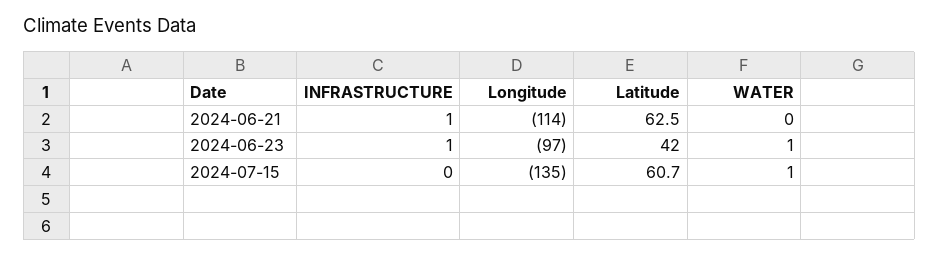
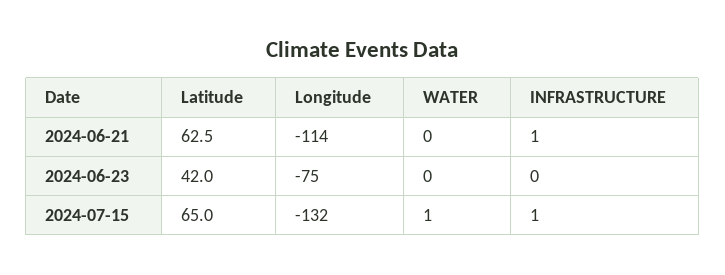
  {
    "INFRASTRUCTURE": {
      "2024-06-21": 1,
-     "2024-06-23": 1,
+     "2024-06-23": 0,
-     "2024-07-15": 0
+     "2024-07-15": 1
    },
    "Longitude": {
      "2024-06-21": -114,
-     "2024-06-23": -97,
+     "2024-06-23": -75,
-     "2024-07-15": -135
+     "2024-07-15": -132
    },
    "Latitude": {
      "2024-06-21": 62.5,
      "2024-06-23": 42,
-     "2024-07-15": 60.7
+     "2024-07-15": 65
    },
    "WATER": {
      "2024-06-21": 0,
-     "2024-06-23": 1,
+     "2024-06-23": 0,
      "2024-07-15": 1
    }
  }

